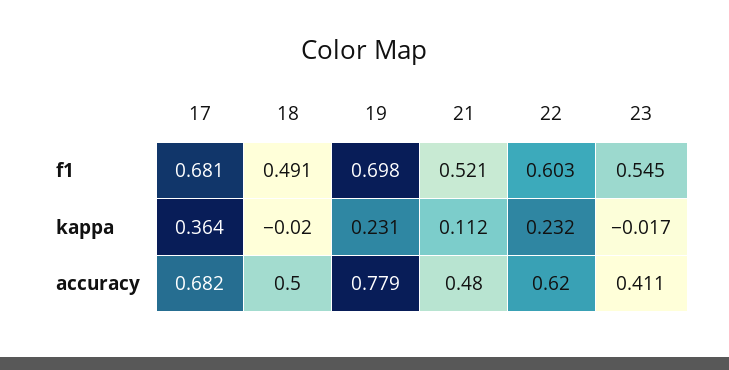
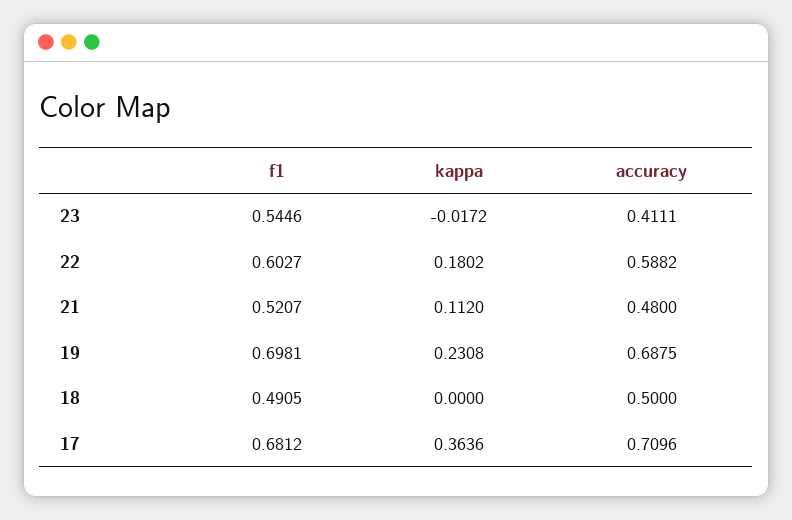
  {
    "17": {
      "f1": 0.6812,
      "kappa": 0.3636,
-     "accuracy": 0.682
+     "accuracy": 0.7096
    },
    "18": {
      "f1": 0.4905,
-     "kappa": -0.02,
+     "kappa": 0,
      "accuracy": 0.5
    },
    "19": {
      "f1": 0.6981,
      "kappa": 0.2308,
-     "accuracy": 0.779
+     "accuracy": 0.6875
    },
    "21": {
      "f1": 0.5207,
      "kappa": 0.112,
      "accuracy": 0.48
    },
    "22": {
      "f1": 0.6027,
-     "kappa": 0.232,
+     "kappa": 0.1802,
-     "accuracy": 0.62
+     "accuracy": 0.5882
    },
    "23": {
      "f1": 0.5446,
      "kappa": -0.0172,
      "accuracy": 0.4111
    }
  }

